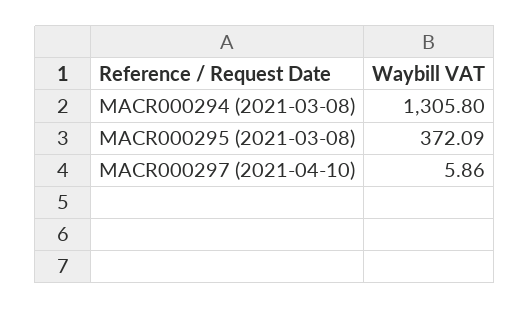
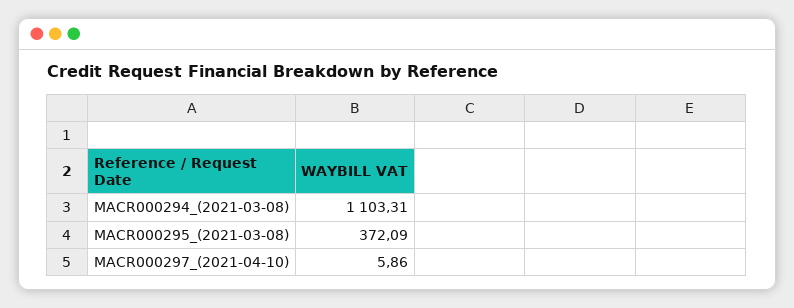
  {
-   "MACR000294 (2021-03-08)": 1305.8,
+   "MACR000294 (2021-03-08)": 1103.31,
    "MACR000295 (2021-03-08)": 372.09,
    "MACR000297 (2021-04-10)": 5.86
  }

